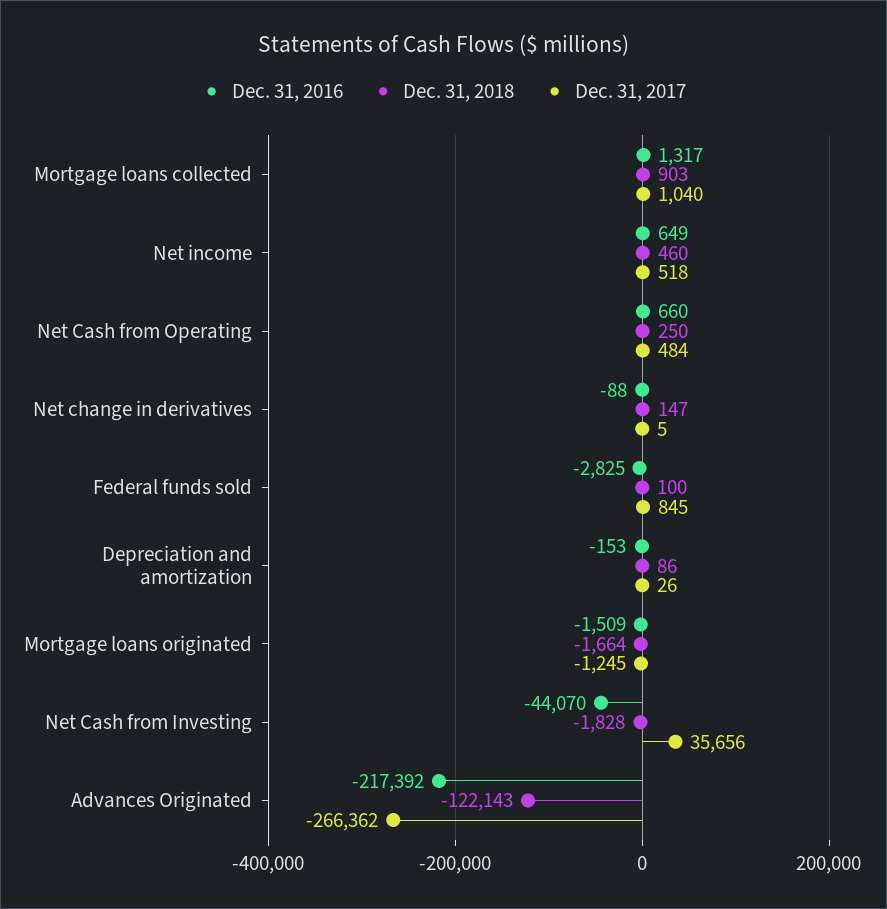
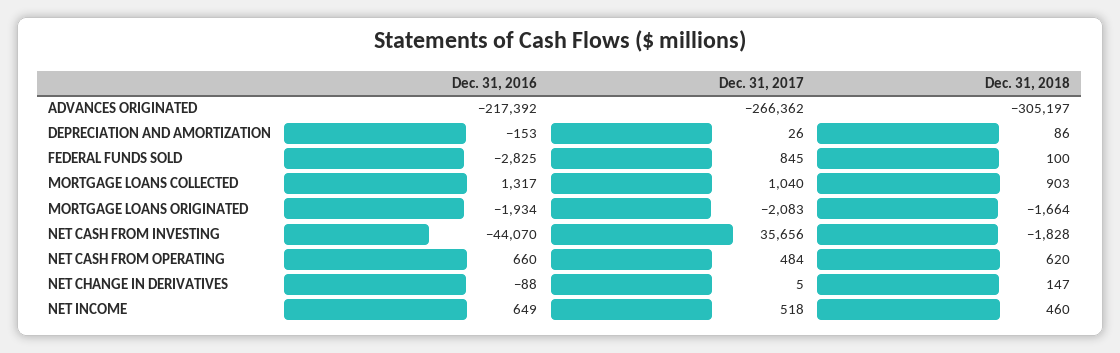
  {
    "Dec. 31, 2016": {
      "Mortgage loans collected": 1317,
      "Net income": 649,
      "Net Cash from Operating": 660,
      "Net change in derivatives": -88,
      "Federal funds sold": -2825,
      "Depreciation and amortization": -153,
-     "Mortgage loans originated": -1509,
+     "Mortgage loans originated": -1934,
      "Net Cash from Investing": -44070,
      "Advances Originated": -217392
    },
    "Dec. 31, 2018": {
      "Mortgage loans collected": 903,
      "Net income": 460,
-     "Net Cash from Operating": 250,
+     "Net Cash from Operating": 620,
      "Net change in derivatives": 147,
      "Federal funds sold": 100,
      "Depreciation and amortization": 86,
      "Mortgage loans originated": -1664,
      "Net Cash from Investing": -1828,
-     "Advances Originated": -122143
+     "Advances Originated": -305197
    },
    "Dec. 31, 2017": {
      "Mortgage loans collected": 1040,
      "Net income": 518,
      "Net Cash from Operating": 484,
      "Net change in derivatives": 5,
      "Federal funds sold": 845,
      "Depreciation and amortization": 26,
-     "Mortgage loans originated": -1245,
+     "Mortgage loans originated": -2083,
      "Net Cash from Investing": 35656,
      "Advances Originated": -266362
    }
  }

